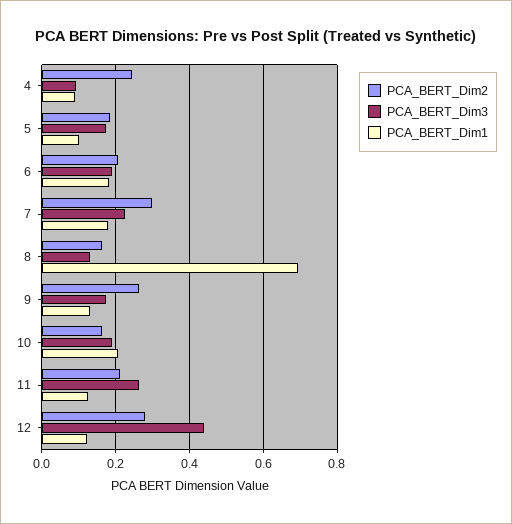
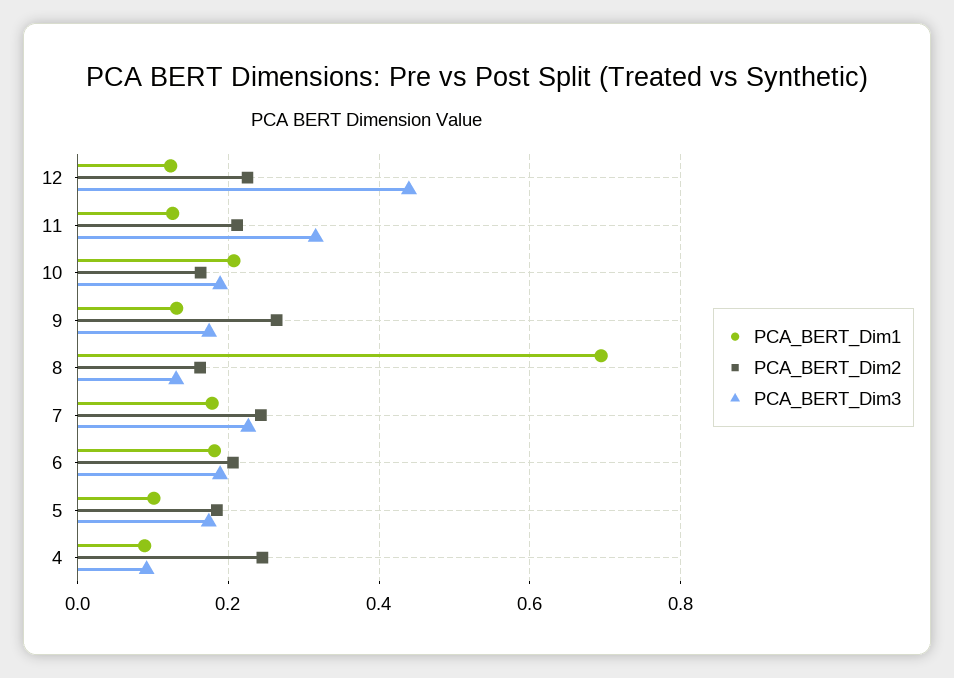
  {
    "PCA_BERT_Dim2": {
      "4": 0.24,
      "5": 0.18,
      "6": 0.2,
-     "7": 0.3,
+     "7": 0.24,
      "8": 0.16,
      "9": 0.26,
      "10": 0.16,
      "11": 0.22,
-     "12": 0.28
+     "12": 0.22
    },
    "PCA_BERT_Dim3": {
      "4": 0.1,
      "5": 0.18,
      "6": 0.18,
      "7": 0.22,
      "8": 0.14,
      "9": 0.18,
      "10": 0.18,
-     "11": 0.26,
+     "11": 0.32,
      "12": 0.44
    },
    "PCA_BERT_Dim1": {
      "4": 0.08,
      "5": 0.1,
      "6": 0.18,
      "7": 0.18,
      "8": 0.7,
      "9": 0.14,
      "10": 0.2,
      "11": 0.12,
      "12": 0.12
    }
  }

